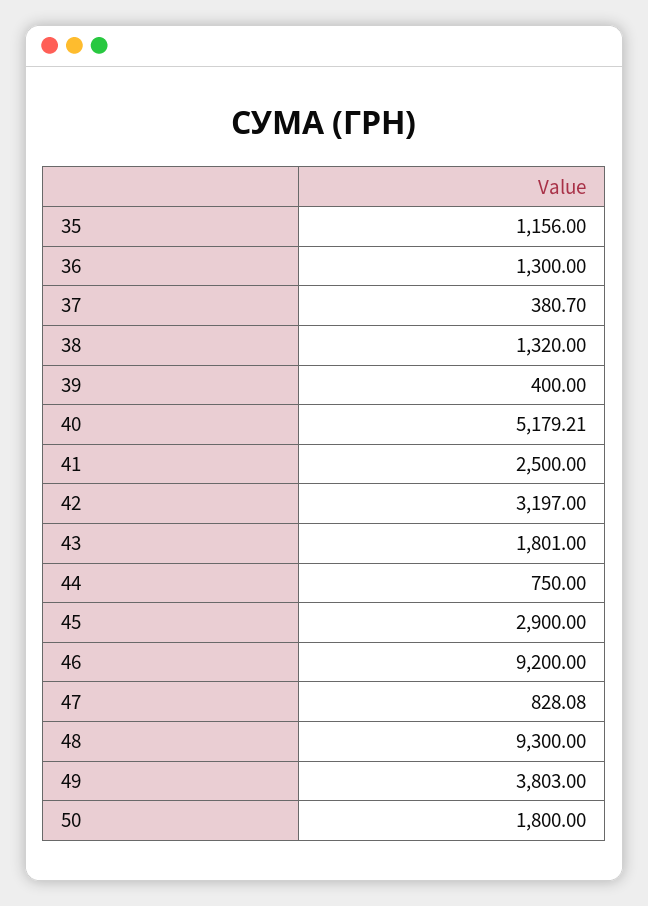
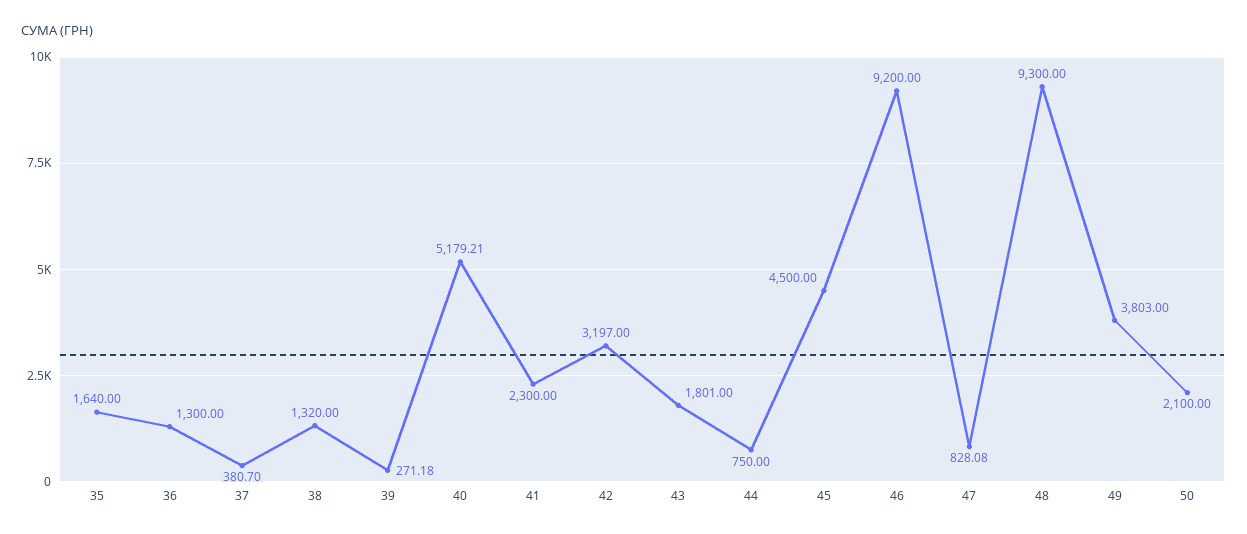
  {
-   "35": 1156,
+   "35": 1640,
    "36": 1300,
    "37": 380.7,
    "38": 1320,
-   "39": 400,
+   "39": 271.18,
    "40": 5179.21,
-   "41": 2500,
+   "41": 2300,
    "42": 3197,
    "43": 1801,
    "44": 750,
-   "45": 2900,
+   "45": 4500,
    "46": 9200,
    "47": 828.08,
    "48": 9300,
    "49": 3803,
-   "50": 1800
+   "50": 2100
  }

